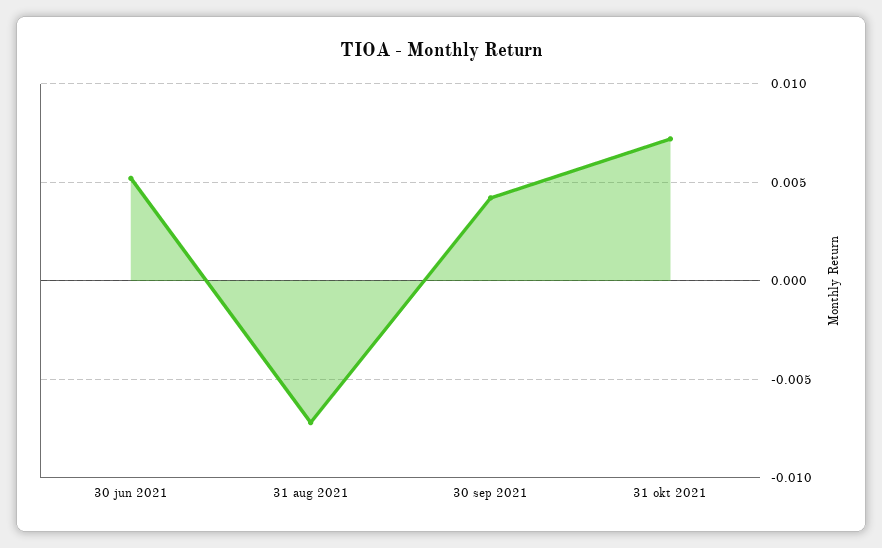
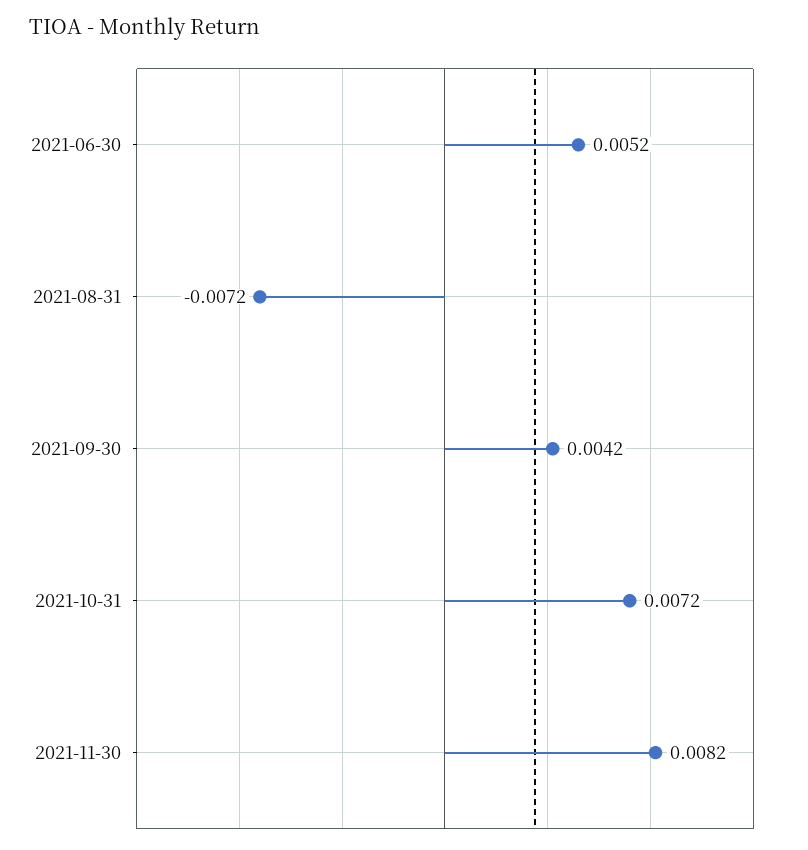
  {
    "30 jun 2021": 0.0052,
    "31 aug 2021": -0.0072,
    "30 sep 2021": 0.0042,
-   "31 okt 2021": 0.0072
+   "31 okt 2021": 0.0072,
+   "2021-11-30": 0.0082
  }

